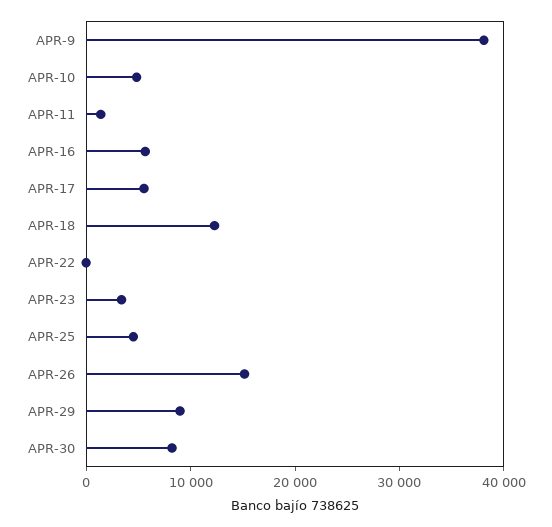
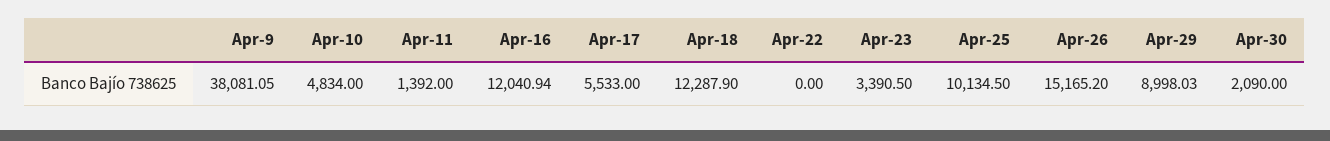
  {
    "APR-9": 38081.05,
    "APR-10": 4834,
    "APR-11": 1392,
-   "APR-16": 6000,
+   "APR-16": 12040.94,
    "APR-17": 5533,
    "APR-18": 12287.9,
    "APR-22": 0,
    "APR-23": 3390.5,
-   "APR-25": 4000,
+   "APR-25": 10134.5,
    "APR-26": 15165.2,
    "APR-29": 8998.03,
-   "APR-30": 8000
+   "APR-30": 2090
  }

